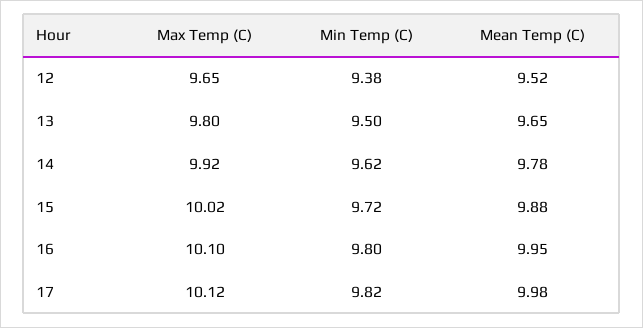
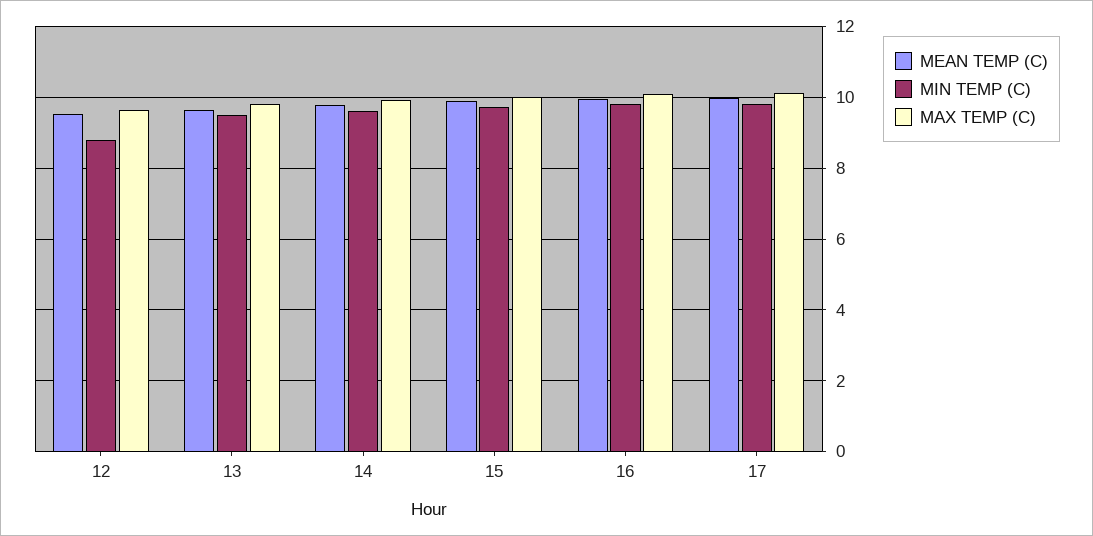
  {
    "Max Temp (C)": {
      "12": 9.65,
      "13": 9.8,
      "14": 9.92,
      "15": 10.02,
      "16": 10.1,
      "17": 10.12
    },
    "Min Temp (C)": {
-     "12": 9.38,
+     "12": 8.8,
      "13": 9.5,
      "14": 9.62,
      "15": 9.72,
      "16": 9.8,
      "17": 9.82
    },
    "Mean Temp (C)": {
      "12": 9.52,
      "13": 9.65,
      "14": 9.78,
      "15": 9.88,
      "16": 9.95,
      "17": 9.98
    }
  }

